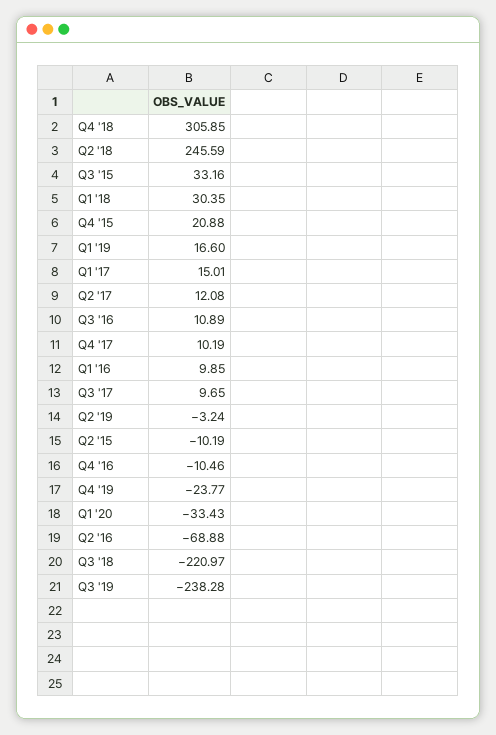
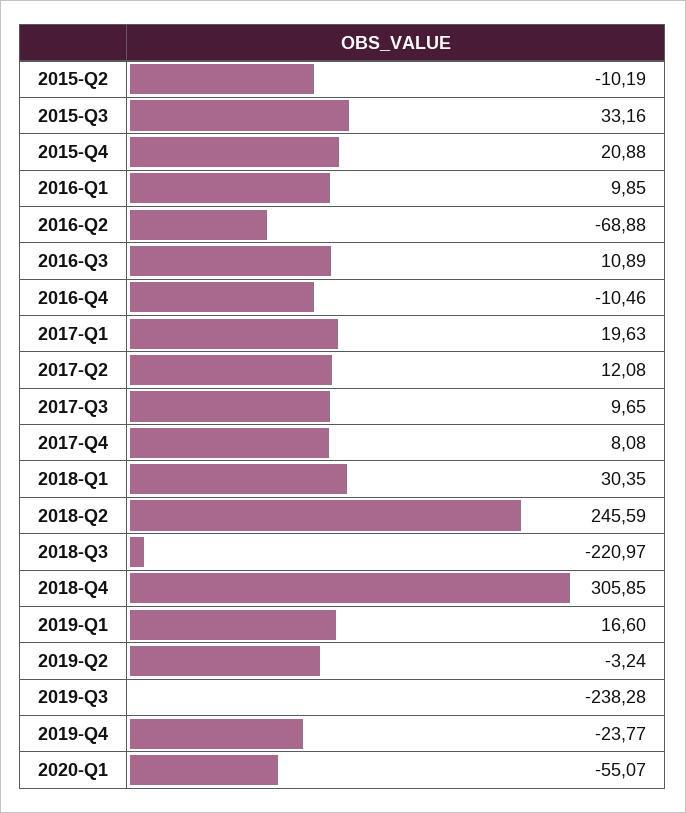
  {
    "Q4 '18": 305.85,
    "Q2 '18": 245.59,
    "Q3 '15": 33.16,
    "Q1 '18": 30.35,
    "Q4 '15": 20.88,
    "Q1 '19": 16.6,
-   "Q1 '17": 15.01,
+   "Q1 '17": 19.63,
    "Q2 '17": 12.08,
    "Q3 '16": 10.89,
-   "Q4 '17": 10.19,
+   "Q4 '17": 8.08,
    "Q1 '16": 9.85,
    "Q3 '17": 9.65,
    "Q2 '19": -3.24,
    "Q2 '15": -10.19,
    "Q4 '16": -10.46,
    "Q4 '19": -23.77,
-   "Q1 '20": -33.43,
+   "Q1 '20": -55.07,
    "Q2 '16": -68.88,
    "Q3 '18": -220.97,
    "Q3 '19": -238.28
  }

